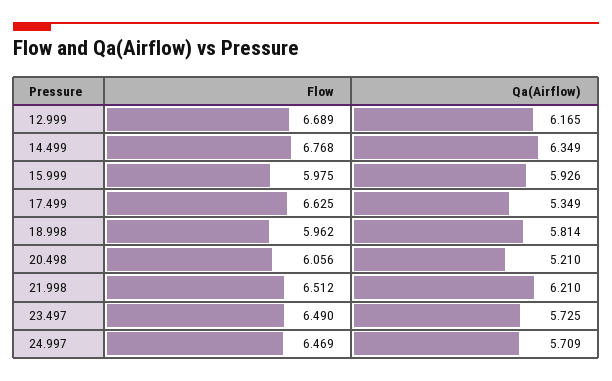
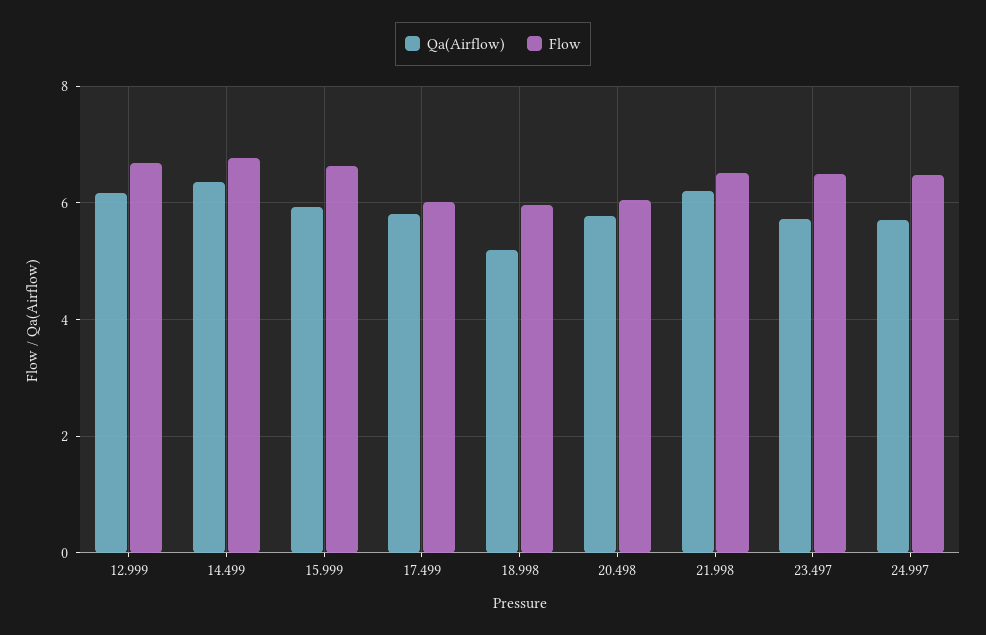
  {
    "Flow": {
      "12.999": 6.689,
      "14.499": 6.768,
-     "15.999": 5.975,
+     "15.999": 6.6,
-     "17.499": 6.625,
+     "17.499": 6,
      "18.998": 5.962,
      "20.498": 6.056,
      "21.998": 6.512,
      "23.497": 6.49,
      "24.997": 6.469
    },
    "Qa(Airflow)": {
      "12.999": 6.165,
      "14.499": 6.349,
      "15.999": 5.926,
-     "17.499": 5.349,
+     "17.499": 5.8,
-     "18.998": 5.814,
+     "18.998": 5.2,
-     "20.498": 5.21,
+     "20.498": 5.8,
      "21.998": 6.21,
      "23.497": 5.725,
      "24.997": 5.709
    }
  }

